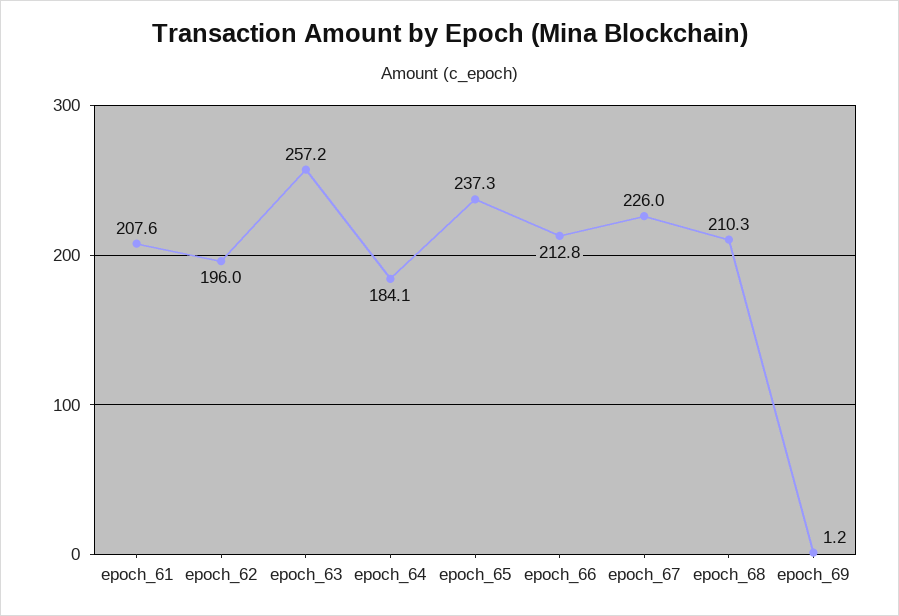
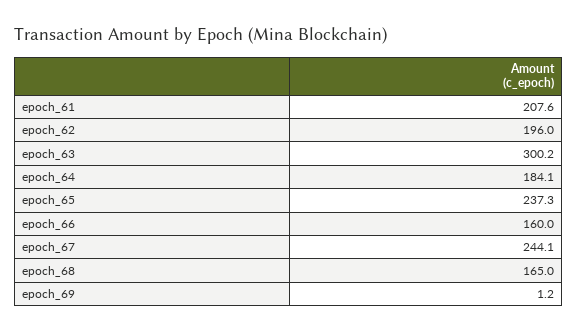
  {
    "epoch_61": 207.6,
    "epoch_62": 196,
-   "epoch_63": 257.2,
+   "epoch_63": 300.2,
    "epoch_64": 184.1,
    "epoch_65": 237.3,
-   "epoch_66": 212.8,
+   "epoch_66": 160,
-   "epoch_67": 226,
+   "epoch_67": 244.1,
-   "epoch_68": 210.3,
+   "epoch_68": 165,
    "epoch_69": 1.2
  }

